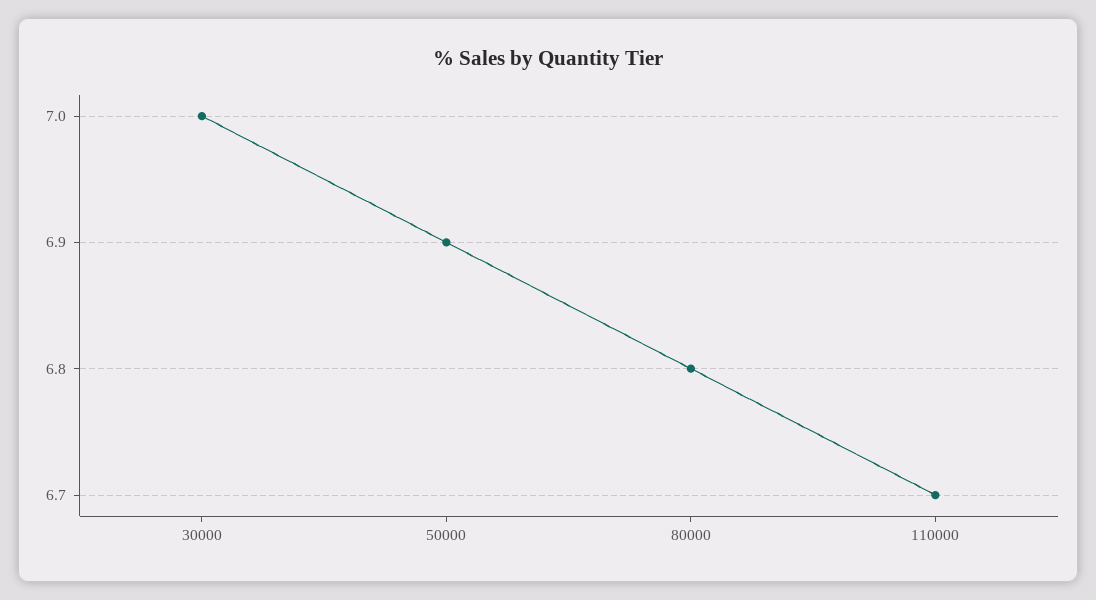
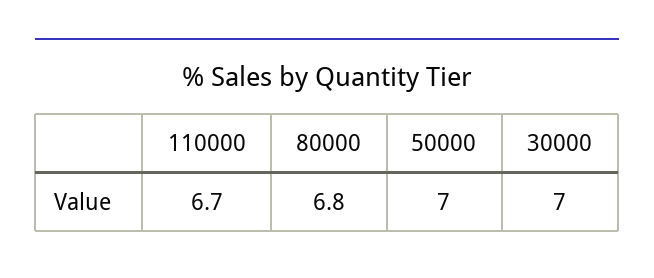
  {
    "30000": 7,
-   "50000": 6.9,
+   "50000": 7,
    "80000": 6.8,
    "110000": 6.7
  }

